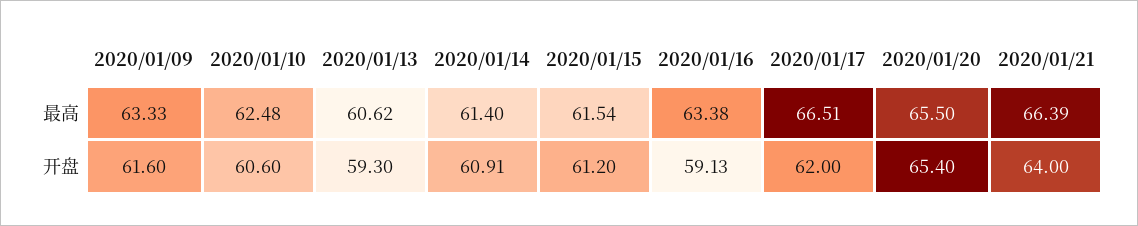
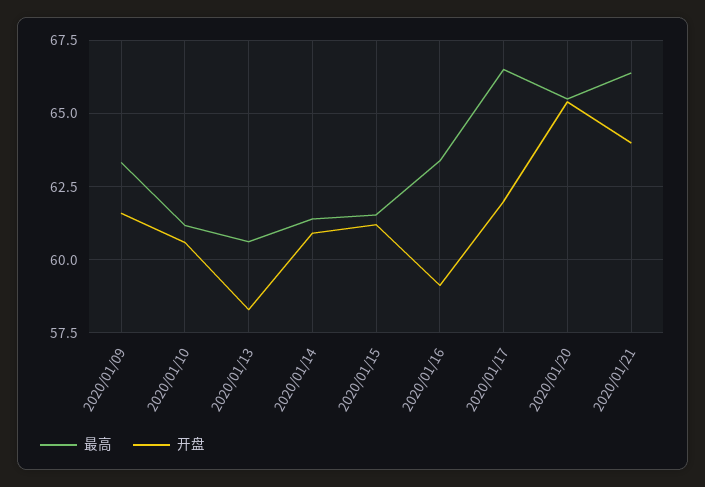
  {
    "最高": {
      "2020/01/09": 63.33,
-     "2020/01/10": 62.48,
+     "2020/01/10": 61.25,
      "2020/01/13": 60.62,
      "2020/01/14": 61.4,
      "2020/01/15": 61.54,
      "2020/01/16": 63.38,
      "2020/01/17": 66.51,
      "2020/01/20": 65.5,
      "2020/01/21": 66.39
    },
    "开盘": {
      "2020/01/09": 61.6,
      "2020/01/10": 60.6,
-     "2020/01/13": 59.3,
+     "2020/01/13": 58.25,
      "2020/01/14": 60.91,
      "2020/01/15": 61.2,
      "2020/01/16": 59.13,
      "2020/01/17": 62,
      "2020/01/20": 65.4,
      "2020/01/21": 64
    }
  }

